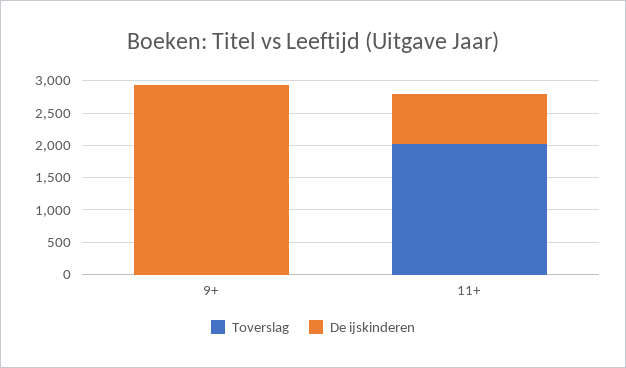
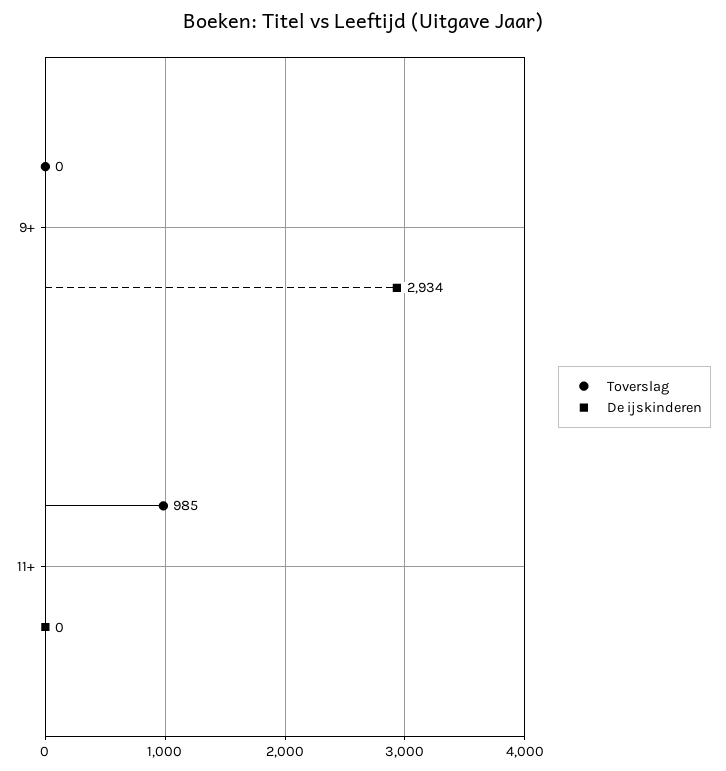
  {
    "Toverslag": {
      "9+": 0,
-     "11+": 2000
+     "11+": 985
    },
    "De ijskinderen": {
      "9+": 2934,
-     "11+": 750
+     "11+": 0
    }
  }

